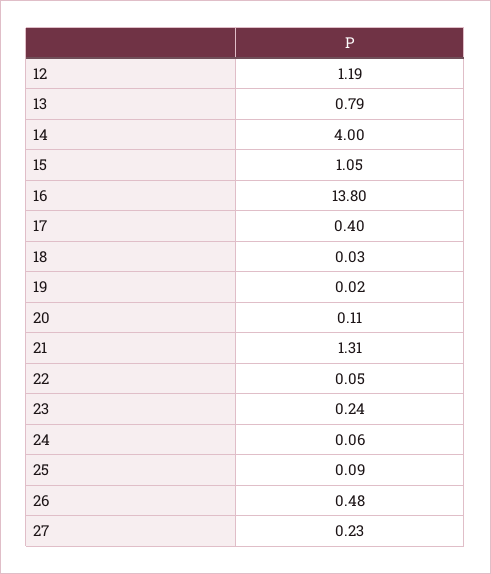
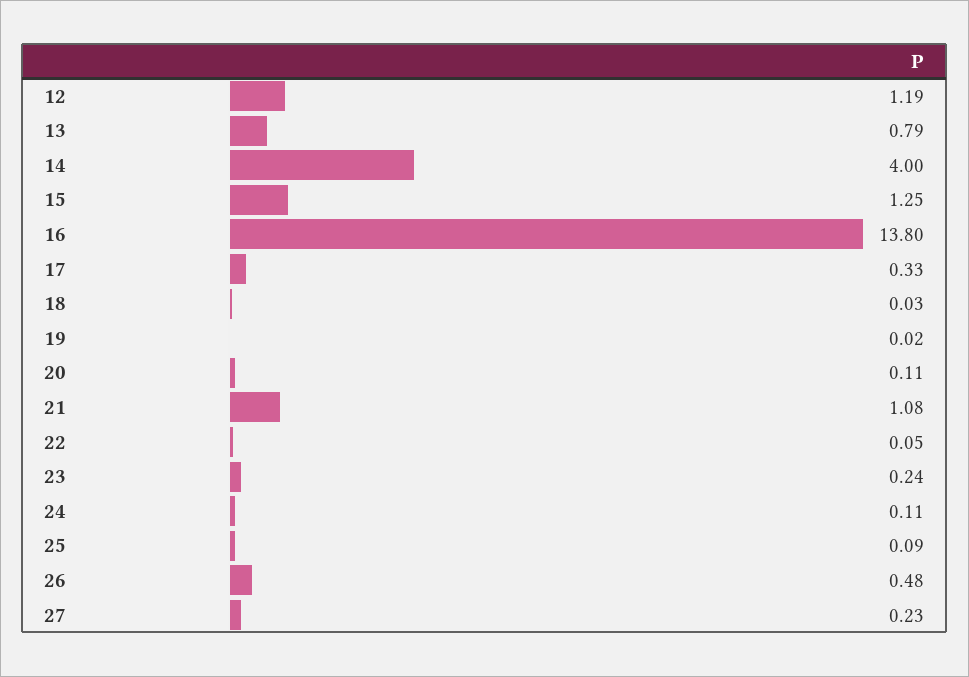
  {
    "12": 1.19,
    "13": 0.79,
    "14": 4,
-   "15": 1.05,
+   "15": 1.25,
    "16": 13.8,
-   "17": 0.4,
+   "17": 0.33,
    "18": 0.03,
    "19": 0.02,
    "20": 0.11,
-   "21": 1.31,
+   "21": 1.08,
    "22": 0.05,
    "23": 0.24,
-   "24": 0.06,
+   "24": 0.11,
    "25": 0.09,
    "26": 0.48,
    "27": 0.23
  }

